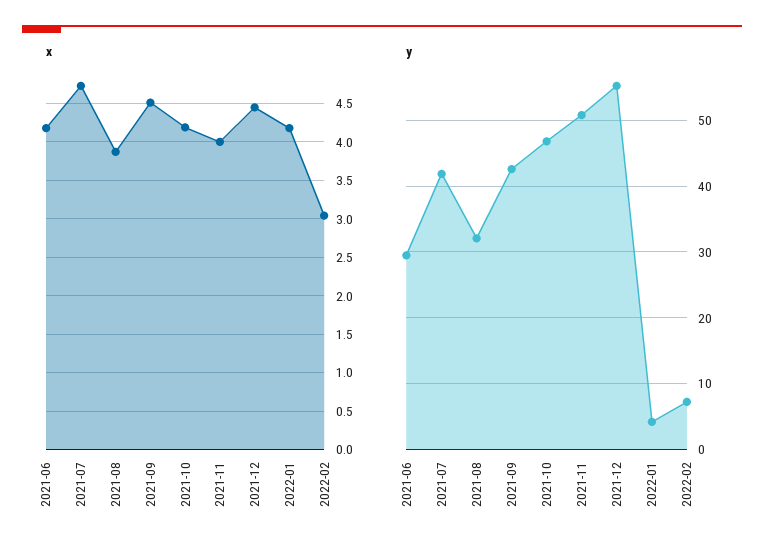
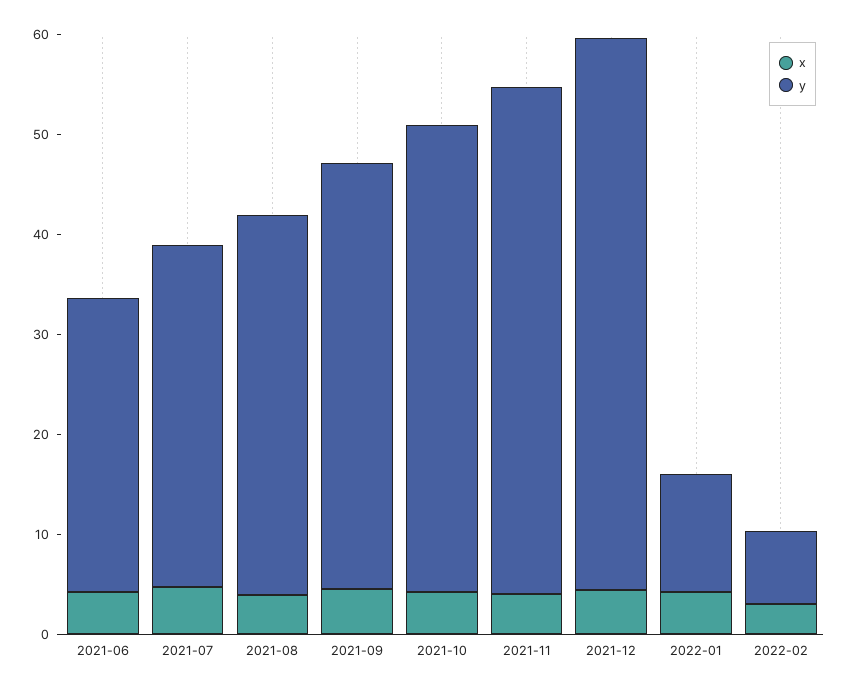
  {
    "x": {
      "2021-06": 4.2,
      "2021-07": 4.7,
      "2021-08": 3.9,
      "2021-09": 4.5,
      "2021-10": 4.2,
      "2021-11": 4,
      "2021-12": 4.5,
      "2022-01": 4.2,
      "2022-02": 3
    },
    "y": {
      "2021-06": 29,
-     "2021-07": 42,
+     "2021-07": 34,
-     "2021-08": 32,
+     "2021-08": 38,
      "2021-09": 43,
      "2021-10": 47,
      "2021-11": 51,
      "2021-12": 55,
-     "2022-01": 4,
+     "2022-01": 12,
      "2022-02": 7
    }
  }

